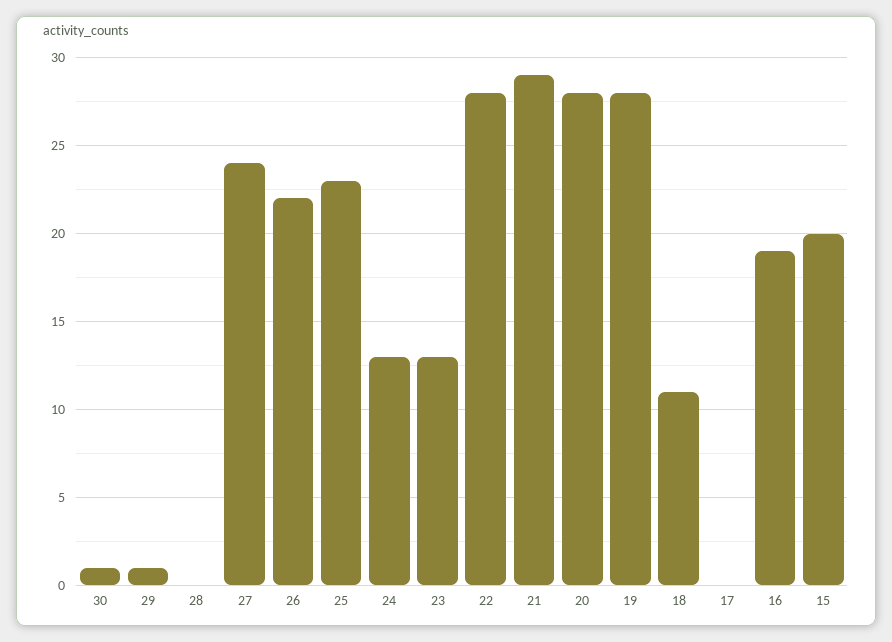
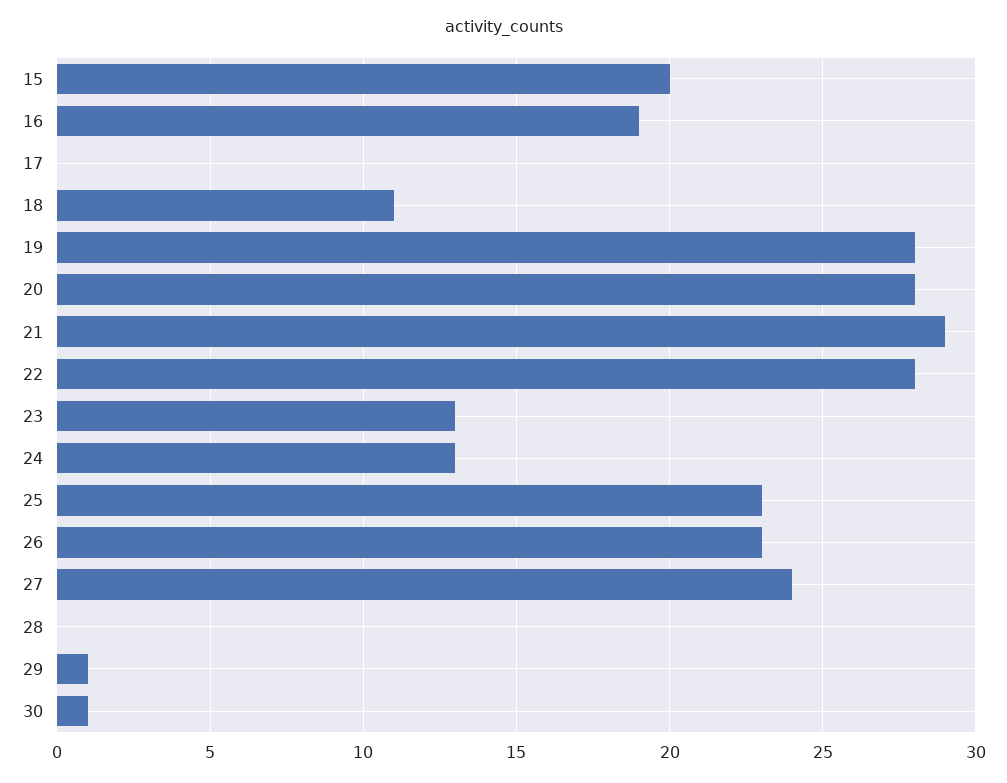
  {
    "30": 1,
    "29": 1,
    "28": 0,
    "27": 24,
-   "26": 22,
+   "26": 23,
    "25": 23,
    "24": 13,
    "23": 13,
    "22": 28,
    "21": 29,
    "20": 28,
    "19": 28,
    "18": 11,
    "17": 0,
    "16": 19,
    "15": 20
  }

